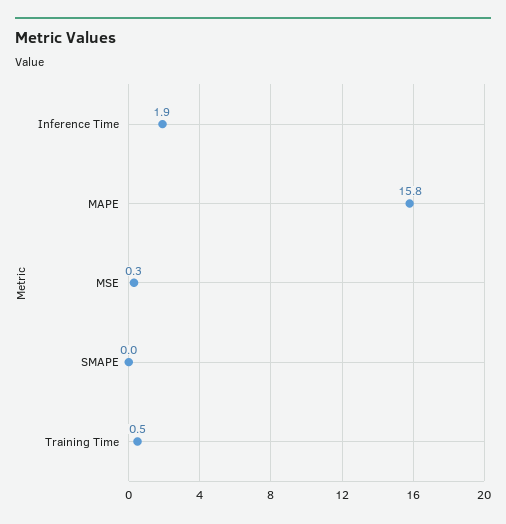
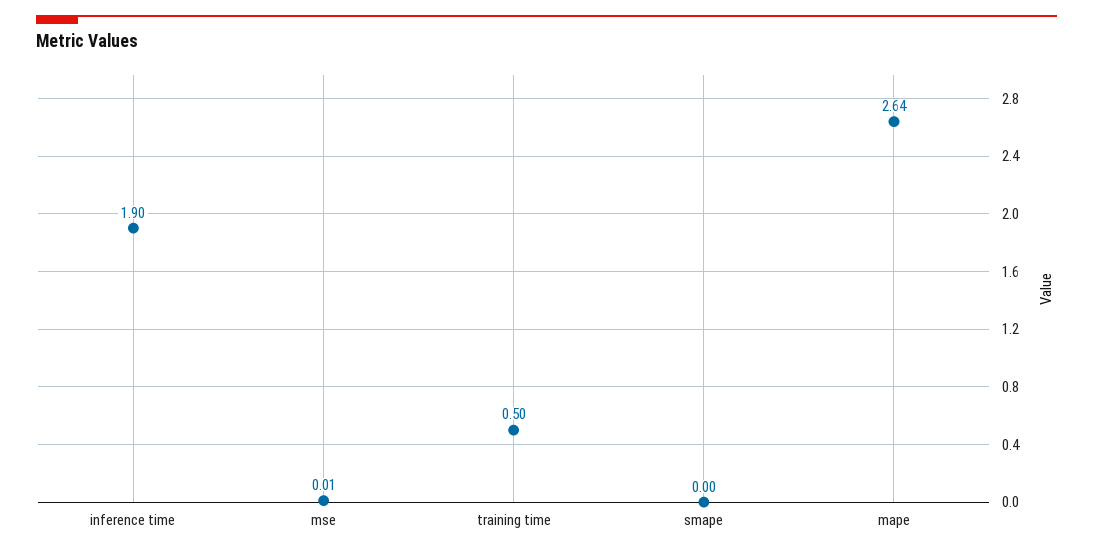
  {
    "Inference Time": 1.9,
-   "MAPE": 15.8,
+   "MAPE": 2.64,
-   "MSE": 0.3,
+   "MSE": 0.01,
    "SMAPE": 0,
    "Training Time": 0.5
  }

